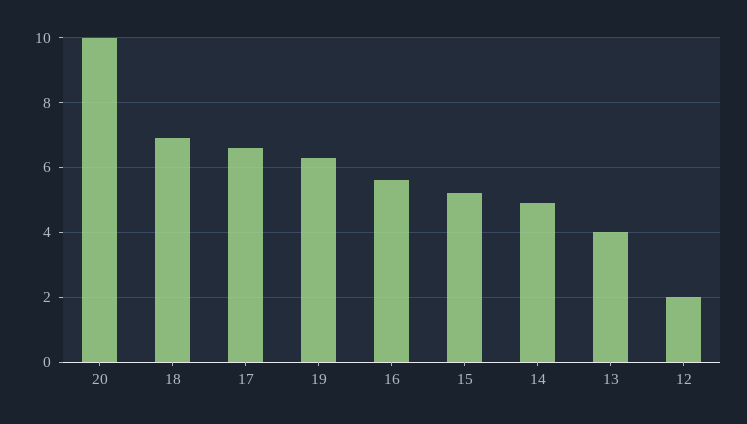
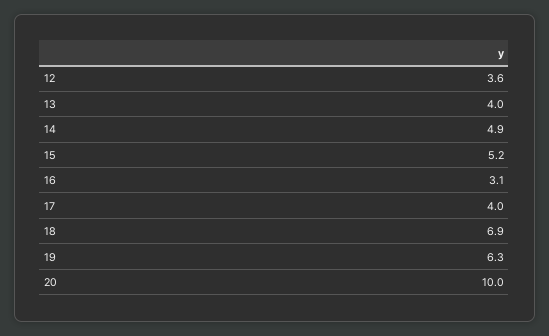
  {
    "20": 10,
    "18": 6.9,
-   "17": 6.5,
+   "17": 4,
    "19": 6.3,
-   "16": 5.5,
+   "16": 3.1,
    "15": 5.2,
    "14": 4.9,
    "13": 4,
-   "12": 2
+   "12": 3.6
  }

